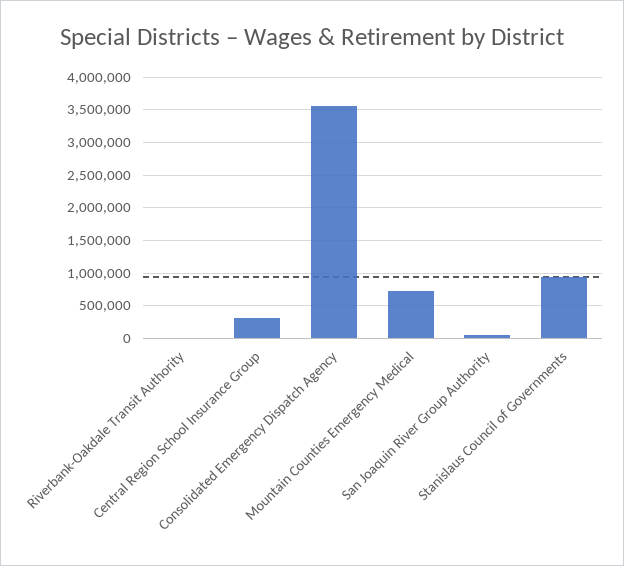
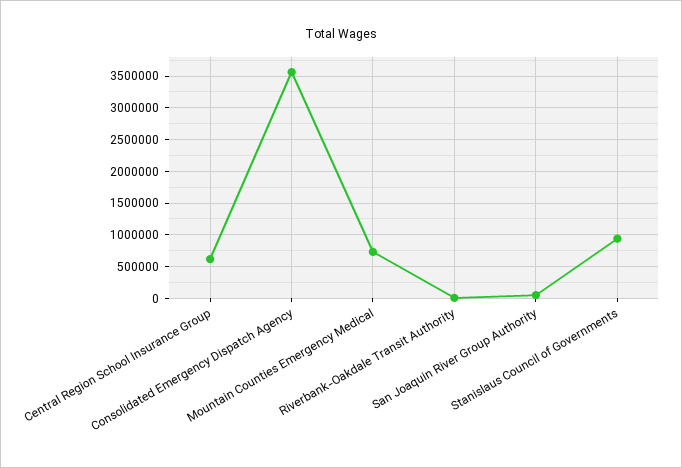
  {
    "Riverbank-Oakdale Transit Authority": 0,
-   "Central Region School Insurance Group": 300000,
+   "Central Region School Insurance Group": 600000,
    "Consolidated Emergency Dispatch Agency": 3600000,
    "Mountain Counties Emergency Medical": 700000,
    "San Joaquin River Group Authority": 0,
    "Stanislaus Council of Governments": 900000
  }

